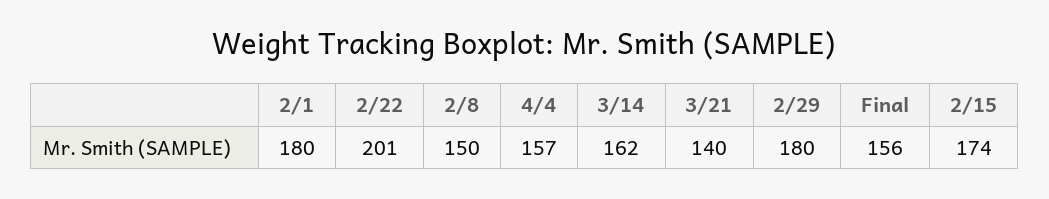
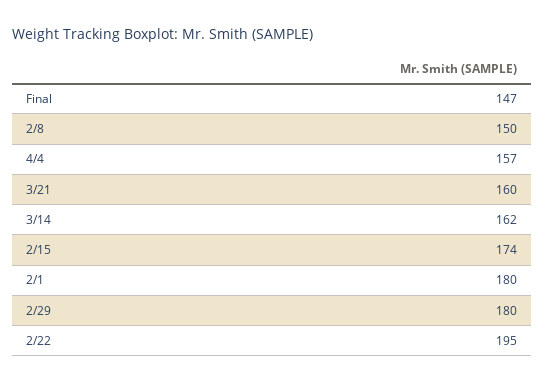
  {
    "2/1": 180,
-   "2/22": 201,
+   "2/22": 195,
    "2/8": 150,
    "4/4": 157,
    "3/14": 162,
-   "3/21": 140,
+   "3/21": 160,
    "2/29": 180,
-   "Final": 156,
+   "Final": 147,
    "2/15": 174
  }

